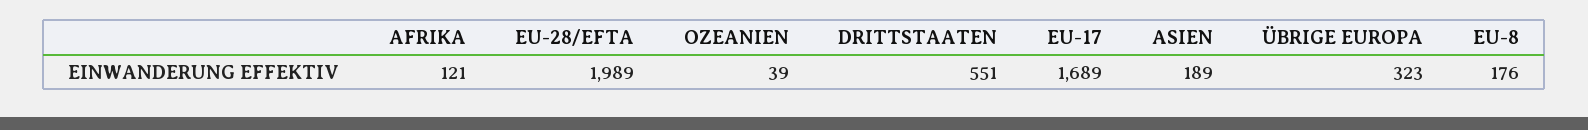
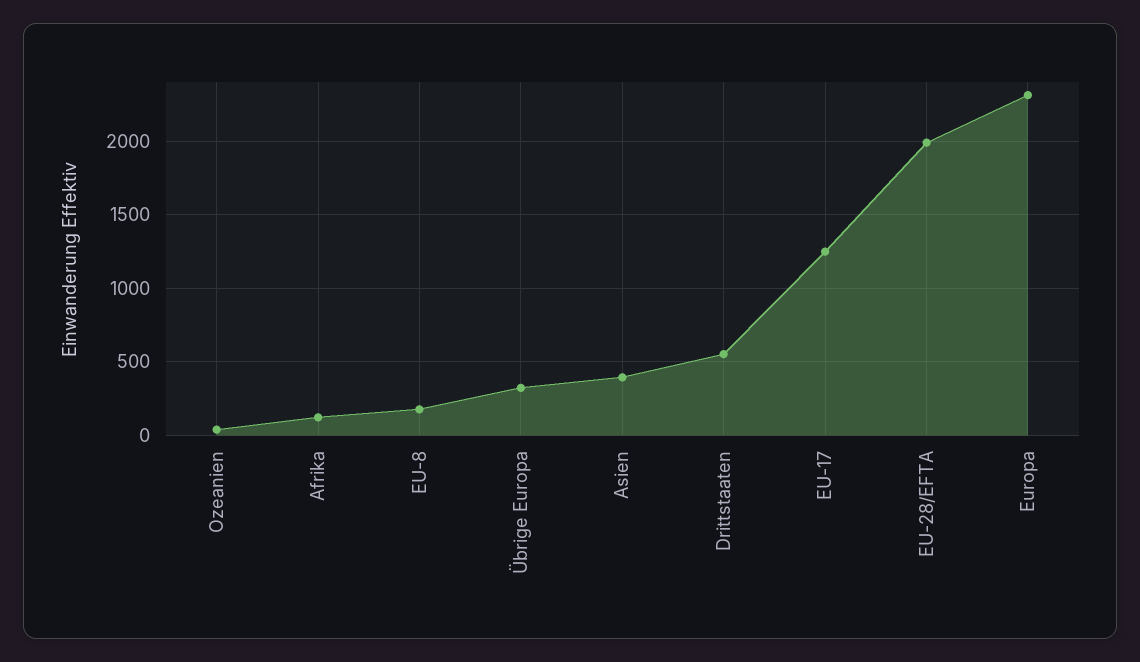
  {
    "AFRIKA": 121,
    "EU-28/EFTA": 1989,
    "OZEANIEN": 39,
    "DRITTSTAATEN": 551,
-   "EU-17": 1689,
+   "EU-17": 1250,
-   "ASIEN": 189,
+   "ASIEN": 400,
    "ÜBRIGE EUROPA": 323,
-   "EU-8": 176
+   "EU-8": 176,
+   "Europa": 2300
  }

